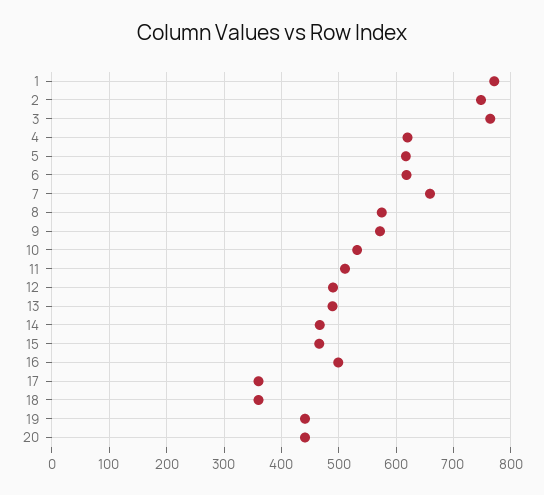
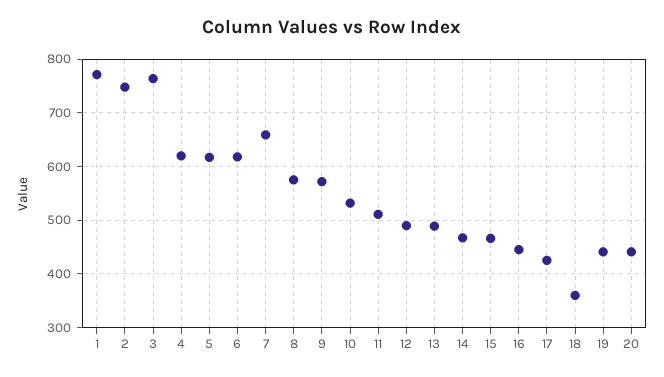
  {
    "1": 780,
    "2": 740,
    "3": 760,
    "4": 620,
    "5": 620,
    "6": 620,
    "7": 660,
    "8": 580,
    "9": 580,
    "10": 540,
    "11": 520,
    "12": 500,
    "13": 480,
    "14": 460,
    "15": 460,
-   "16": 500,
+   "16": 440,
-   "17": 360,
+   "17": 420,
    "18": 360,
    "19": 440,
    "20": 440
  }

